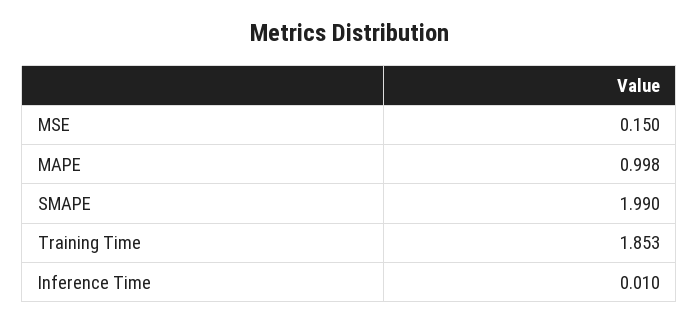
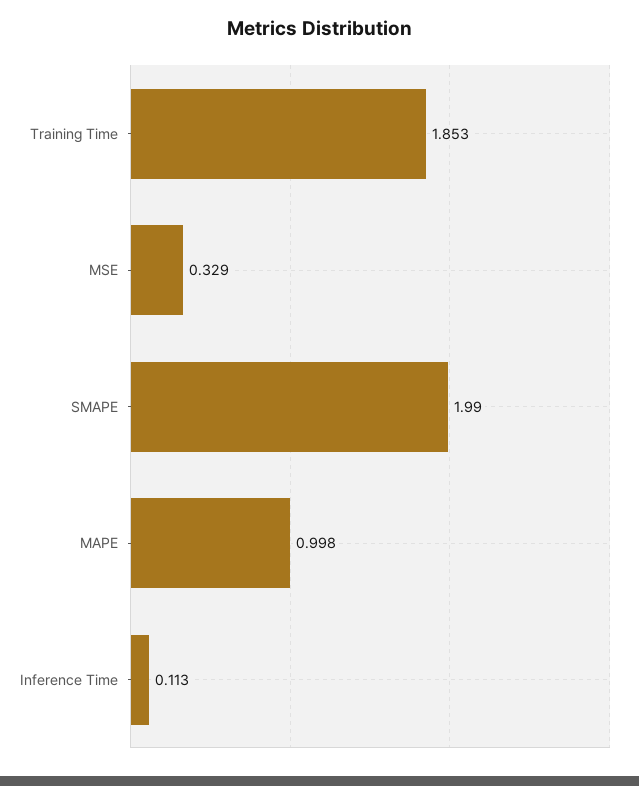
  {
-   "MSE": 0.15,
+   "MSE": 0.329,
    "MAPE": 0.998,
    "SMAPE": 1.99,
    "Training Time": 1.853,
-   "Inference Time": 0.01
+   "Inference Time": 0.113
  }

